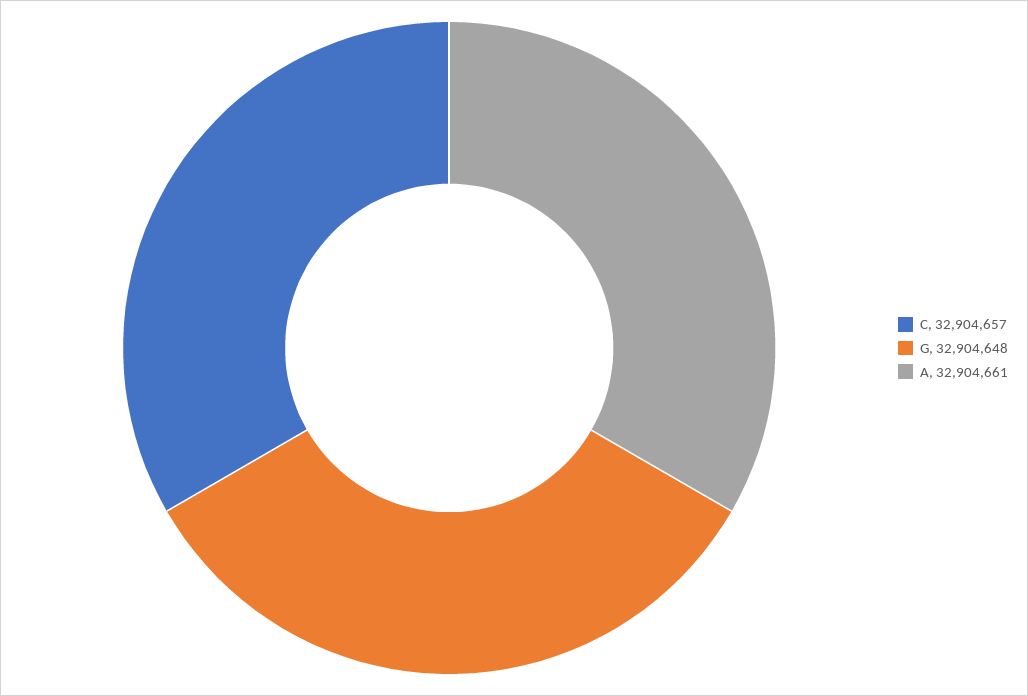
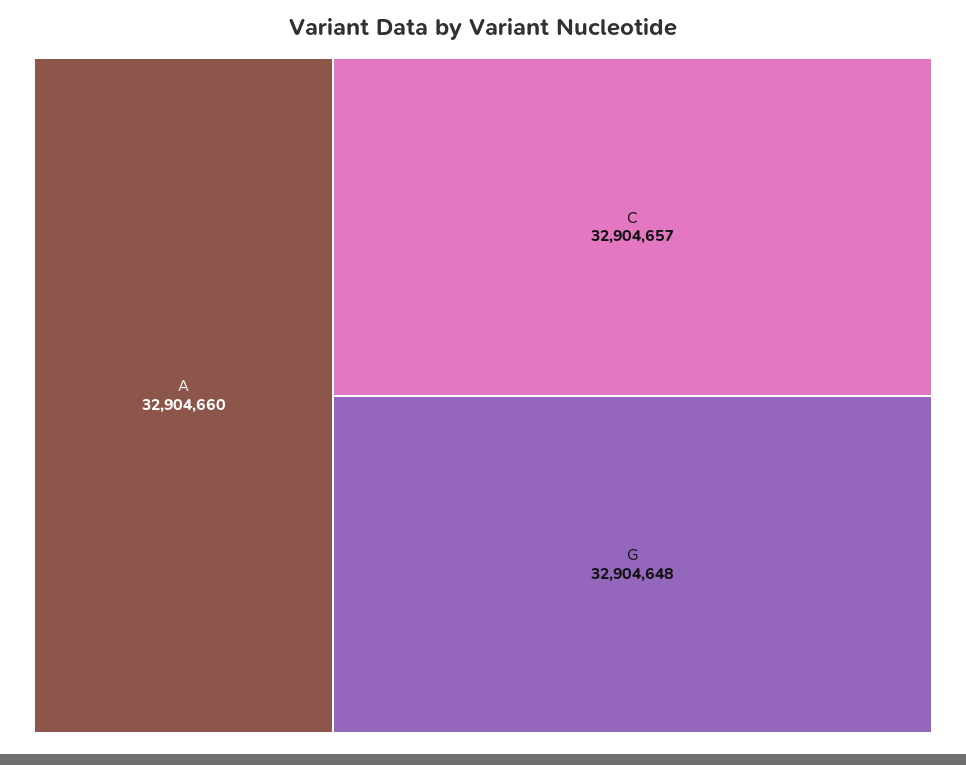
  {
    "C": 32904657,
    "G": 32904648,
-   "A": 32904661
+   "A": 32904660
  }

